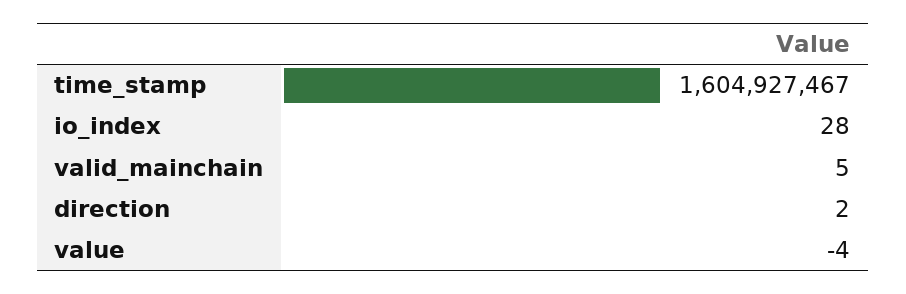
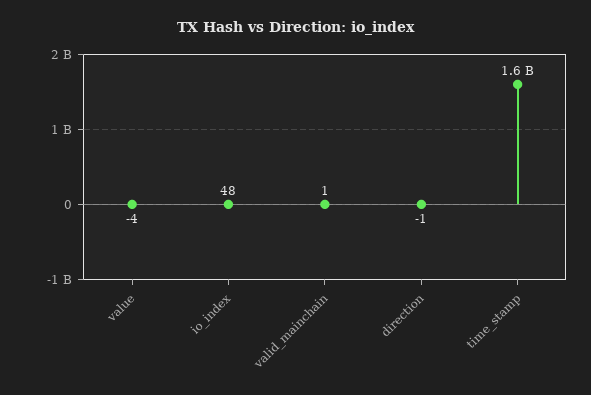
  {
    "time_stamp": 1604927467,
-   "io_index": 28,
+   "io_index": 48,
-   "valid_mainchain": 5,
+   "valid_mainchain": 1,
-   "direction": 2,
+   "direction": -1,
    "value": -4
  }

